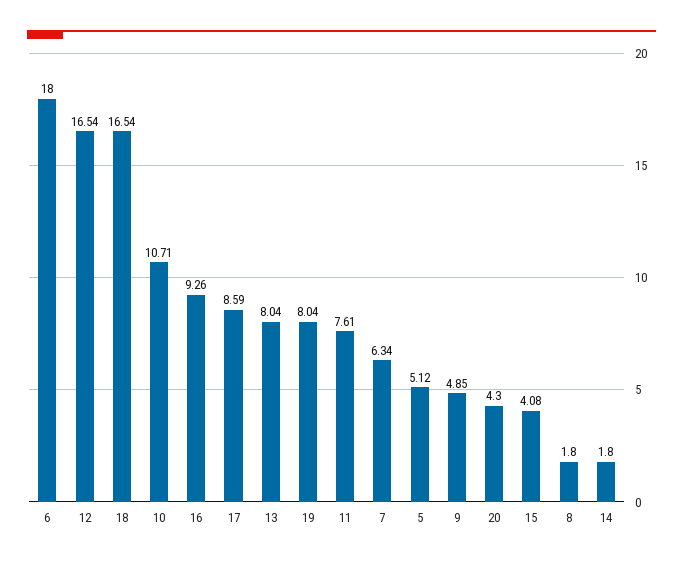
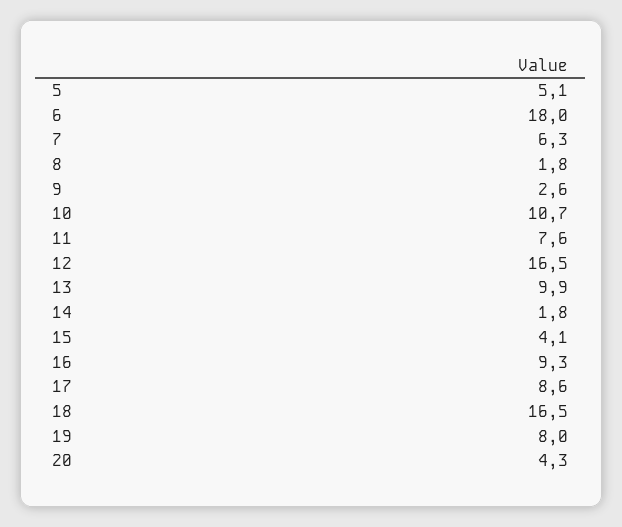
  {
    "6": 18,
    "12": 16.54,
    "18": 16.54,
    "10": 10.71,
    "16": 9.26,
    "17": 8.59,
-   "13": 8.04,
+   "13": 9.9,
    "19": 8.04,
    "11": 7.61,
    "7": 6.34,
    "5": 5.12,
-   "9": 4.85,
+   "9": 2.6,
    "20": 4.3,
    "15": 4.08,
    "8": 1.8,
    "14": 1.8
  }

